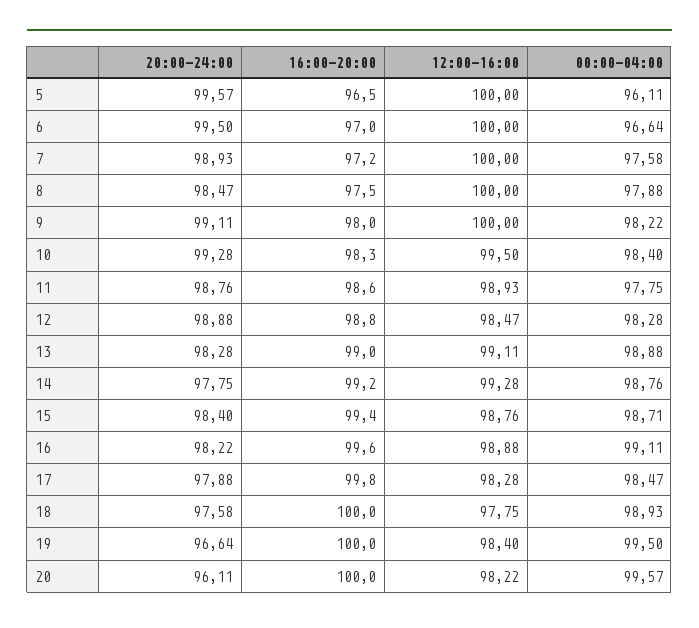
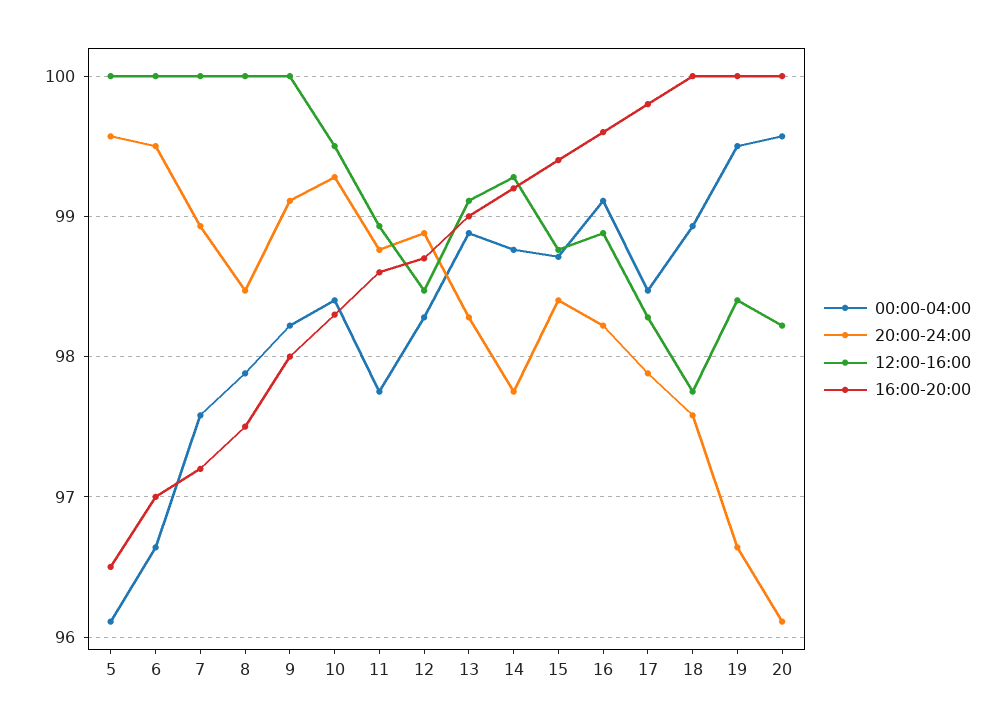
  {
    "20:00-24:00": {
      "5": 99.57,
      "6": 99.5,
      "7": 98.93,
      "8": 98.47,
      "9": 99.11,
      "10": 99.28,
      "11": 98.76,
      "12": 98.88,
      "13": 98.28,
      "14": 97.75,
      "15": 98.4,
      "16": 98.22,
      "17": 97.88,
      "18": 97.58,
      "19": 96.64,
      "20": 96.11
    },
    "16:00-20:00": {
      "5": 96.5,
      "6": 97,
      "7": 97.2,
      "8": 97.5,
      "9": 98,
      "10": 98.3,
      "11": 98.6,
-     "12": 98.8,
+     "12": 98.7,
      "13": 99,
      "14": 99.2,
      "15": 99.4,
      "16": 99.6,
      "17": 99.8,
      "18": 100,
      "19": 100,
      "20": 100
    },
    "12:00-16:00": {
      "5": 100,
      "6": 100,
      "7": 100,
      "8": 100,
      "9": 100,
      "10": 99.5,
      "11": 98.93,
      "12": 98.47,
      "13": 99.11,
      "14": 99.28,
      "15": 98.76,
      "16": 98.88,
      "17": 98.28,
      "18": 97.75,
      "19": 98.4,
      "20": 98.22
    },
    "00:00-04:00": {
      "5": 96.11,
      "6": 96.64,
      "7": 97.58,
      "8": 97.88,
      "9": 98.22,
      "10": 98.4,
      "11": 97.75,
      "12": 98.28,
      "13": 98.88,
      "14": 98.76,
      "15": 98.71,
      "16": 99.11,
      "17": 98.47,
      "18": 98.93,
      "19": 99.5,
      "20": 99.57
    }
  }

